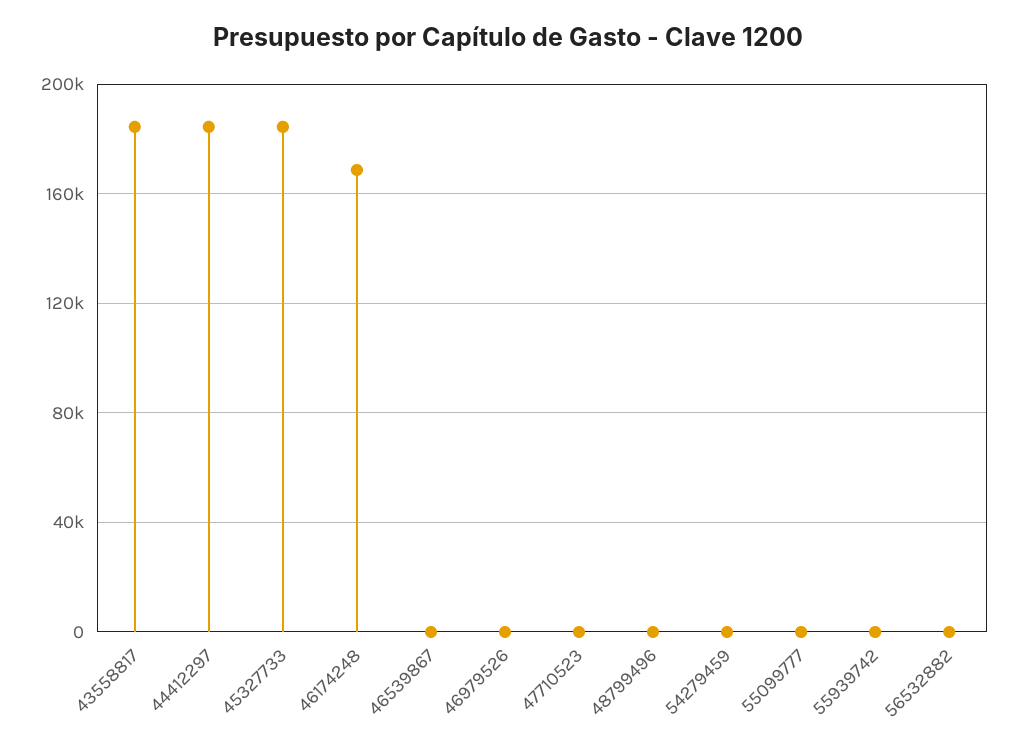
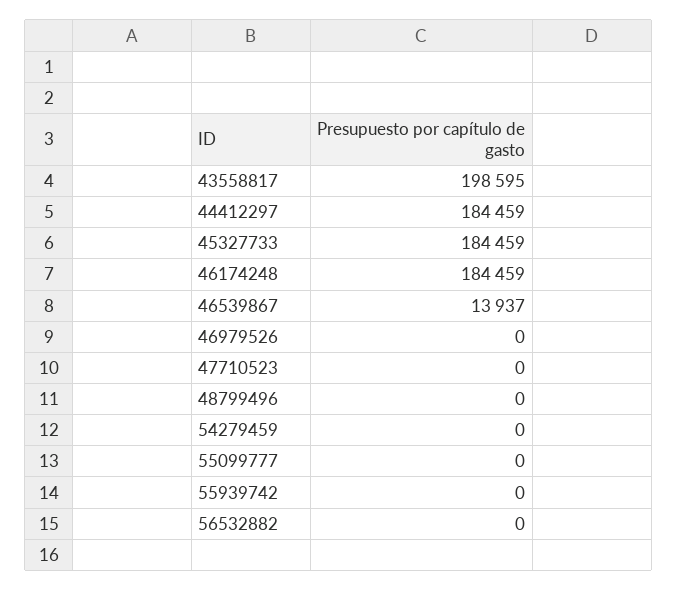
  {
-   "43558817": 185000,
+   "43558817": 198595,
    "44412297": 184459,
    "45327733": 184459,
-   "46174248": 170000,
+   "46174248": 184459,
-   "46539867": 0,
+   "46539867": 13937,
    "46979526": 0,
    "47710523": 0,
    "48799496": 0,
    "54279459": 0,
    "55099777": 0,
    "55939742": 0,
    "56532882": 0
  }

